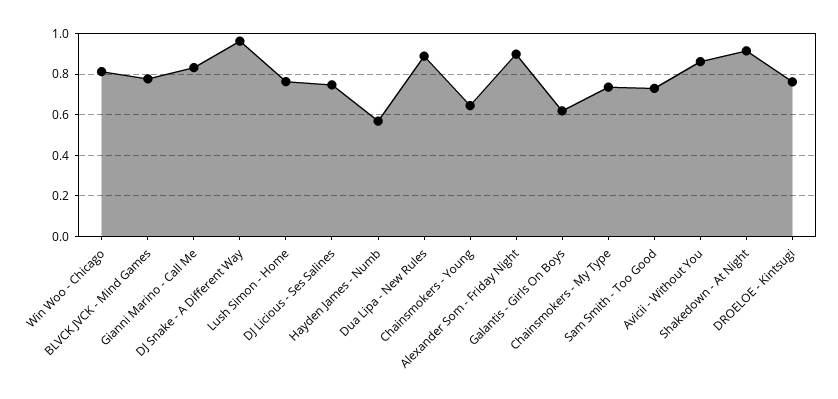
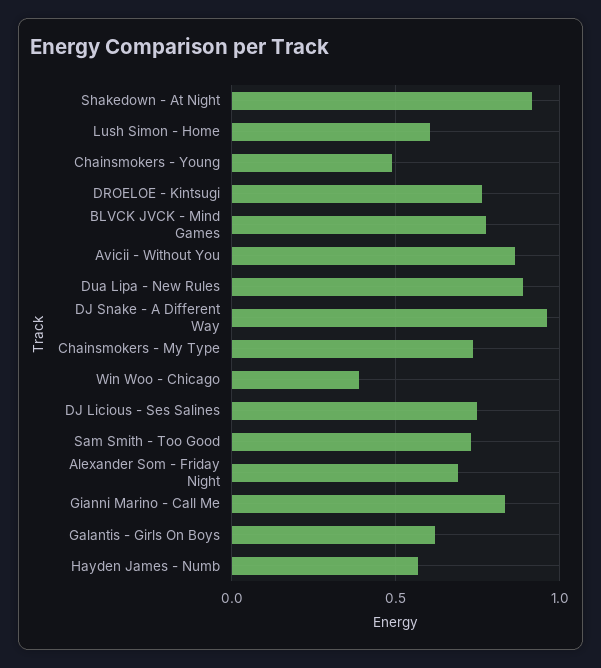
  {
-   "Win Woo - Chicago": 0.8,
+   "Win Woo - Chicago": 0.4,
    "BLVCK JVCK - Mind Games": 0.8,
    "Gianni Marino - Call Me": 0.85,
    "DJ Snake - A Different Way": 0.95,
-   "Lush Simon - Home": 0.75,
+   "Lush Simon - Home": 0.6,
    "DJ Licious - Ses Salines": 0.75,
    "Hayden James - Numb": 0.55,
    "Dua Lipa - New Rules": 0.9,
-   "Chainsmokers - Young": 0.65,
+   "Chainsmokers - Young": 0.5,
-   "Alexander Som - Friday Night": 0.9,
+   "Alexander Som - Friday Night": 0.7,
    "Galantis - Girls On Boys": 0.6,
    "Chainsmokers - My Type": 0.75,
    "Sam Smith - Too Good": 0.75,
    "Avicii - Without You": 0.85,
    "Shakedown - At Night": 0.9,
    "DROELOE - Kintsugi": 0.75
  }

